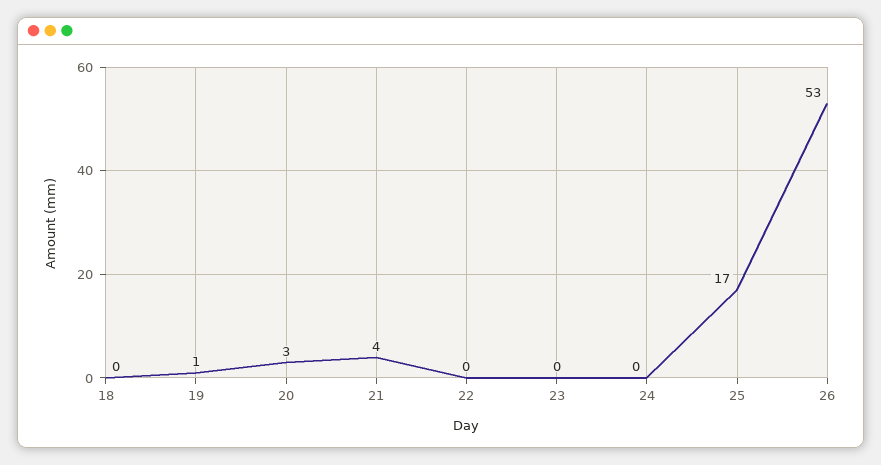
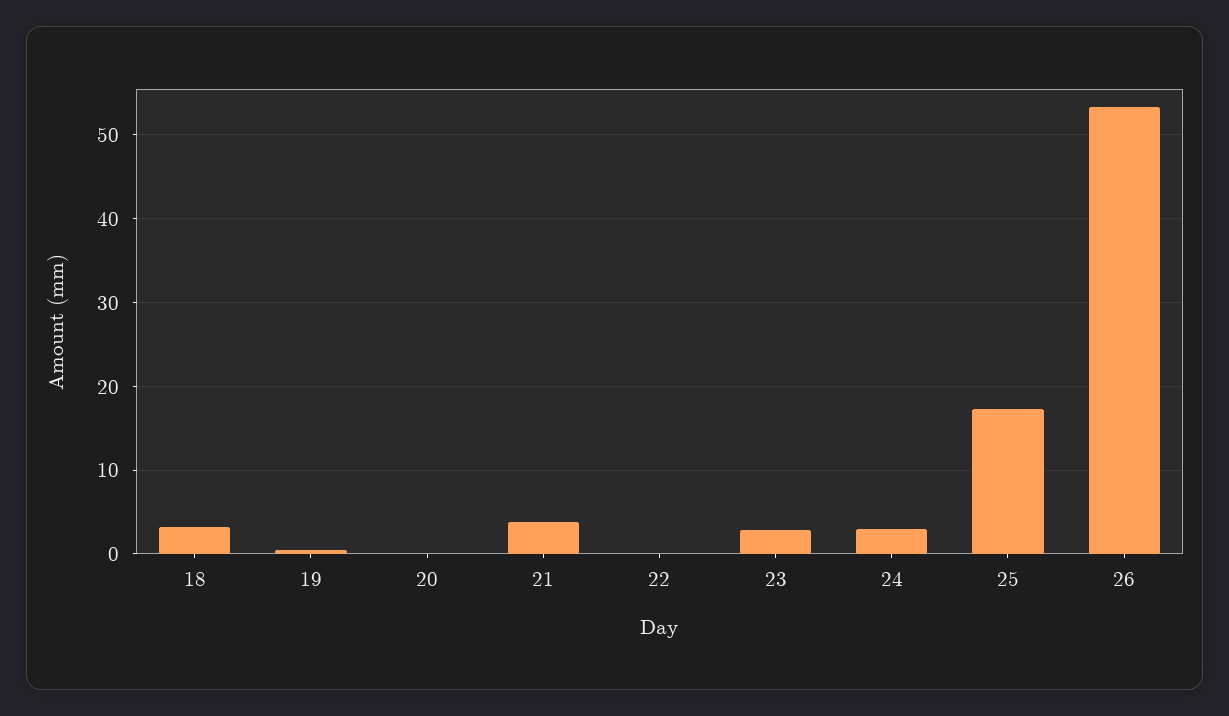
  {
-   "18": 0,
+   "18": 3,
    "19": 1,
-   "20": 3,
+   "20": 0,
    "21": 4,
    "22": 0,
-   "23": 0,
+   "23": 3,
-   "24": 0,
+   "24": 3,
    "25": 17,
    "26": 53
  }

